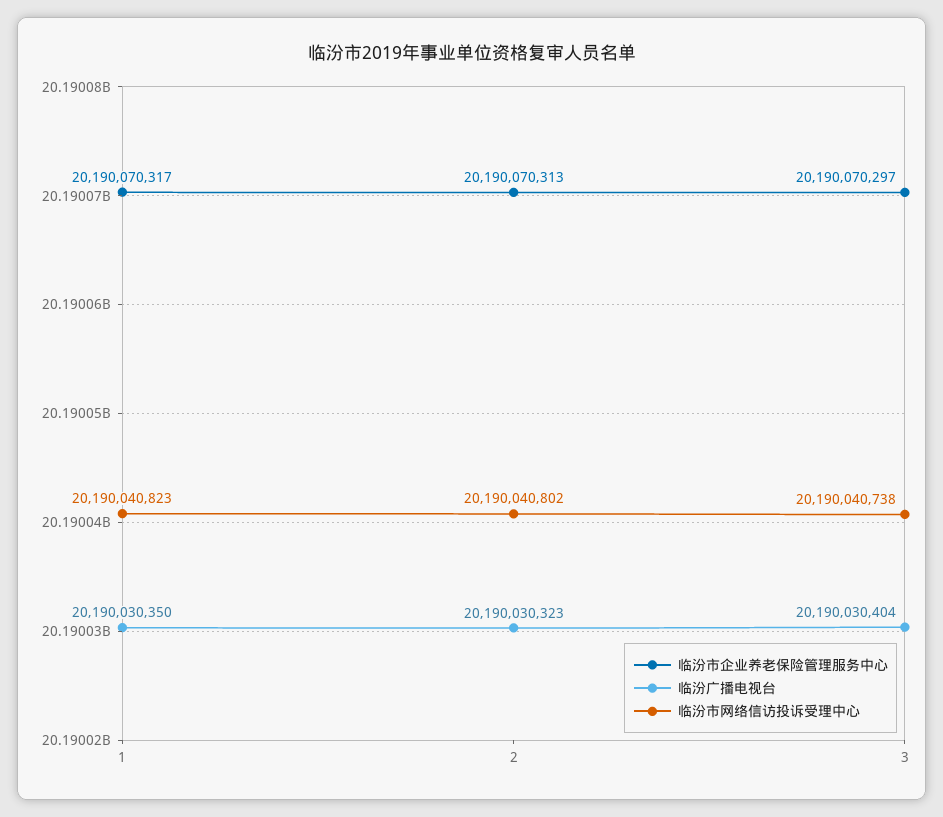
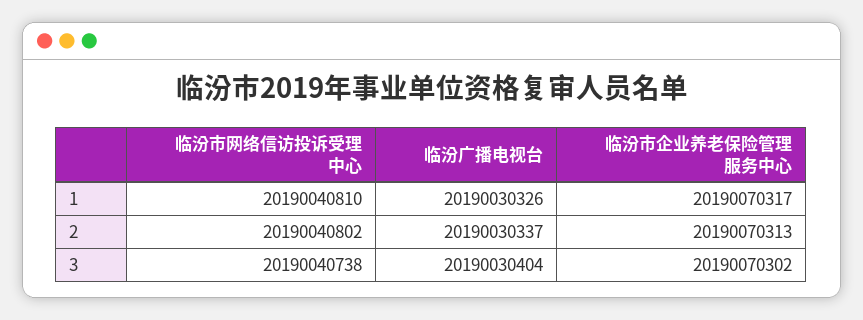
  {
    "临汾市企业养老保险管理服务中心": {
      "1": 20190070317,
      "2": 20190070313,
-     "3": 20190070297
+     "3": 20190070302
    },
    "临汾广播电视台": {
-     "1": 20190030350,
+     "1": 20190030326,
-     "2": 20190030323,
+     "2": 20190030337,
      "3": 20190030404
    },
    "临汾市网络信访投诉受理中心": {
-     "1": 20190040823,
+     "1": 20190040810,
      "2": 20190040802,
      "3": 20190040738
    }
  }

